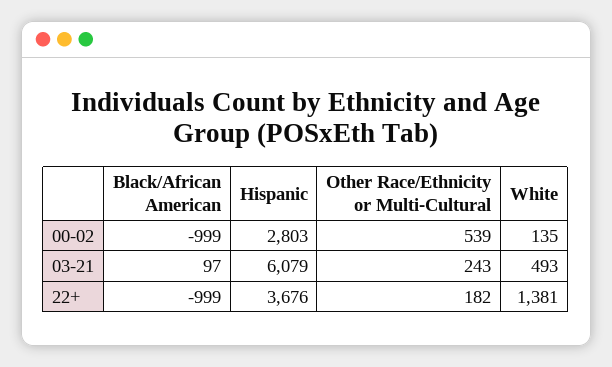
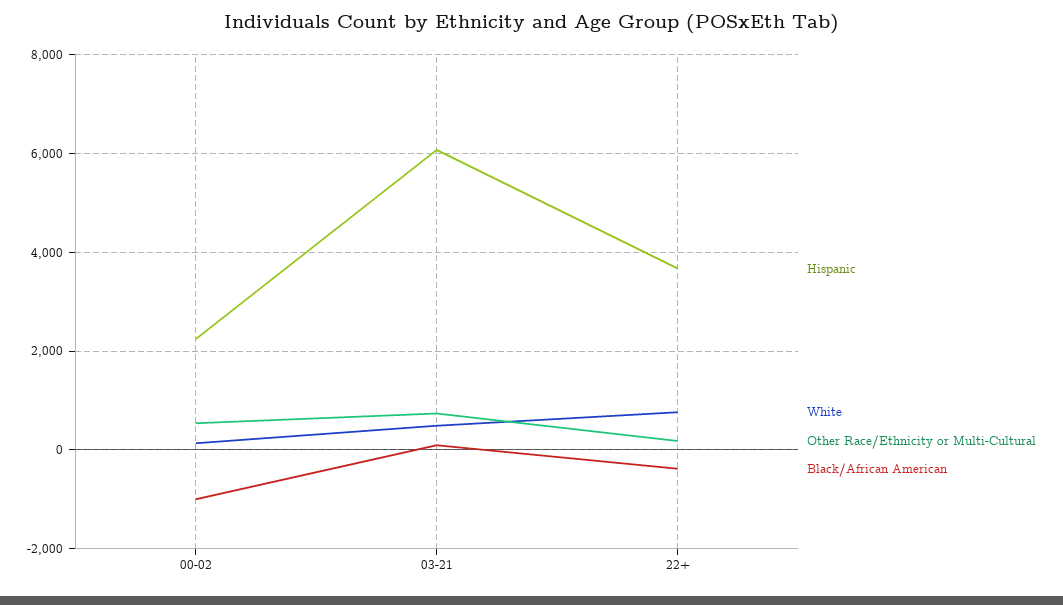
  {
    "Black/African American": {
      "00-02": -999,
      "03-21": 97,
-     "22+": -999
+     "22+": -400
    },
    "Hispanic": {
-     "00-02": 2803,
+     "00-02": 2200,
      "03-21": 6079,
      "22+": 3676
    },
    "Other Race/Ethnicity or Multi-Cultural": {
      "00-02": 539,
-     "03-21": 243,
+     "03-21": 800,
      "22+": 182
    },
    "White": {
      "00-02": 135,
      "03-21": 493,
-     "22+": 1381
+     "22+": 800
    }
  }

